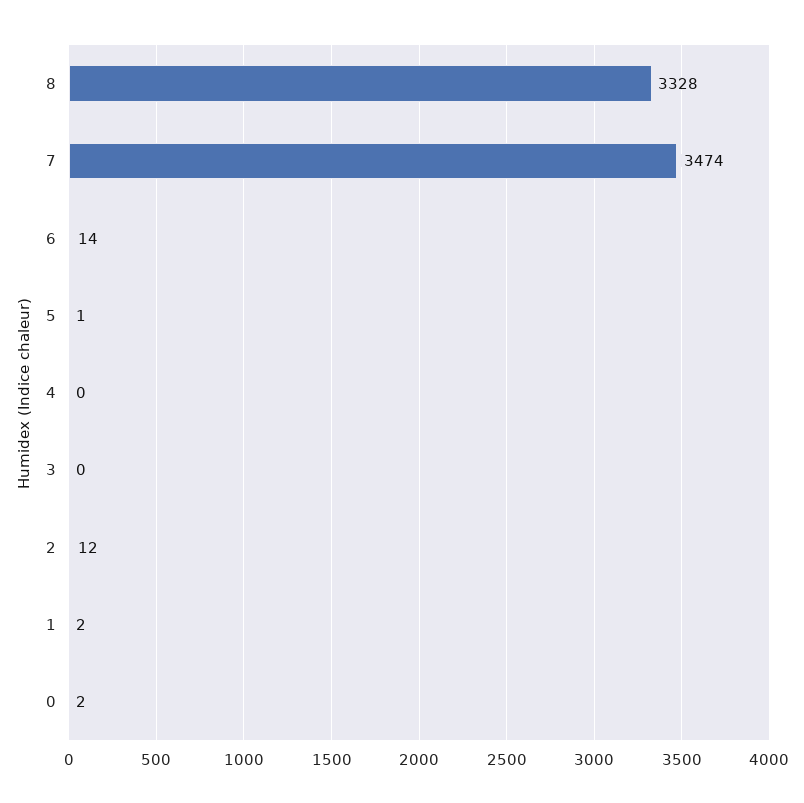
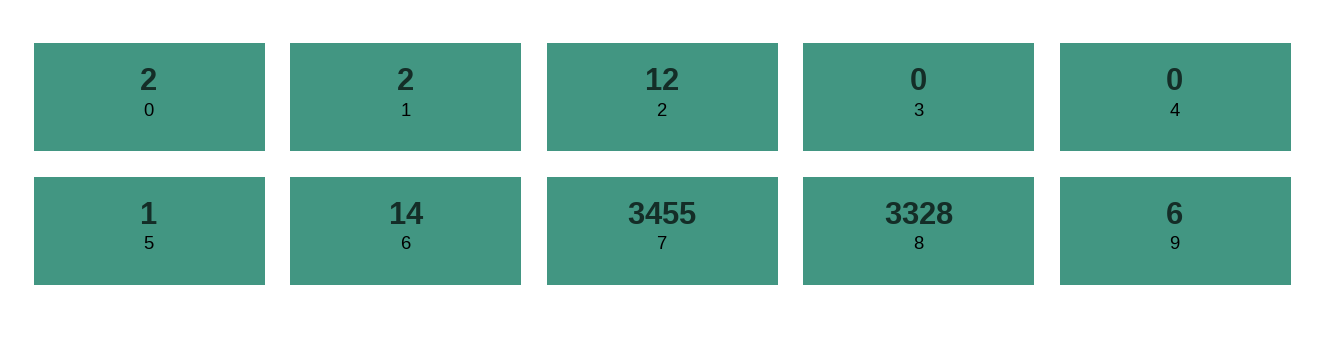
  {
    "8": 3328,
-   "7": 3474,
+   "7": 3455,
    "6": 14,
    "5": 1,
    "4": 0,
    "3": 0,
    "2": 12,
    "1": 2,
-   "0": 2
+   "0": 2,
+   "9": 6
  }

